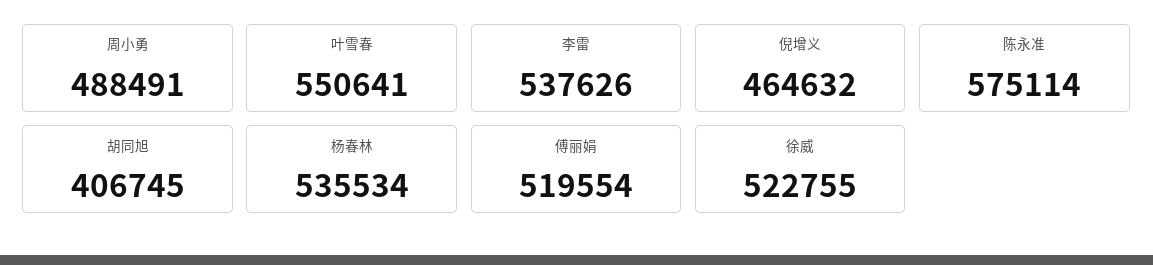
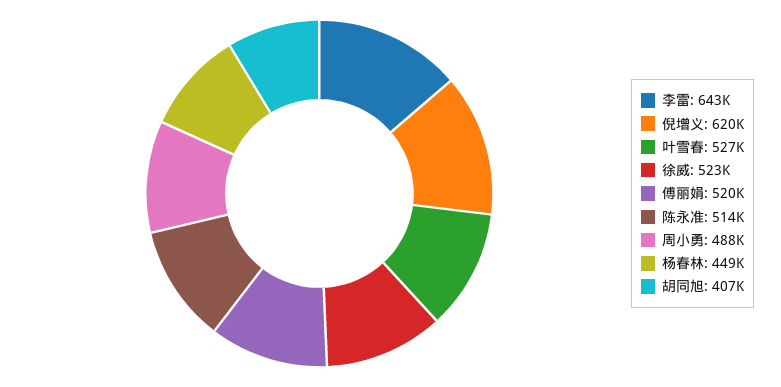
  {
    "周小勇": 488491,
-   "叶雪春": 550641,
+   "叶雪春": 527000,
-   "李雷": 537626,
+   "李雷": 643000,
-   "倪增义": 464632,
+   "倪增义": 620000,
-   "陈永准": 575114,
+   "陈永准": 514000,
    "胡同旭": 406745,
-   "杨春林": 535534,
+   "杨春林": 449000,
    "傅丽娟": 519554,
    "徐威": 522755
  }

